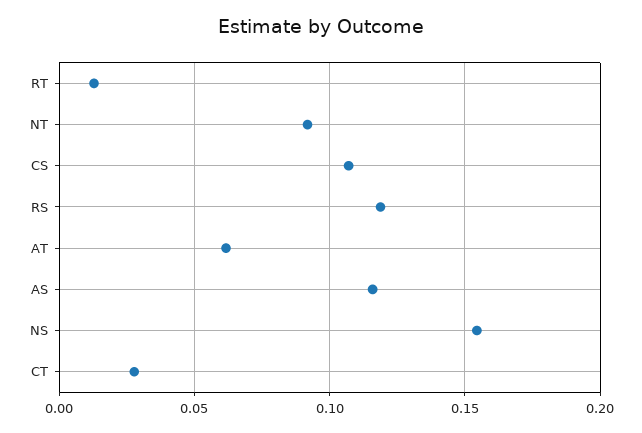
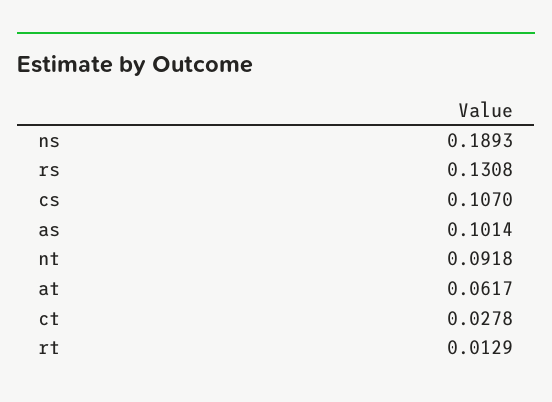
  {
    "RT": 0.0129,
    "NT": 0.0918,
    "CS": 0.107,
-   "RS": 0.12,
+   "RS": 0.1308,
    "AT": 0.0617,
-   "AS": 0.115,
+   "AS": 0.1014,
-   "NS": 0.155,
+   "NS": 0.1893,
    "CT": 0.0278
  }

